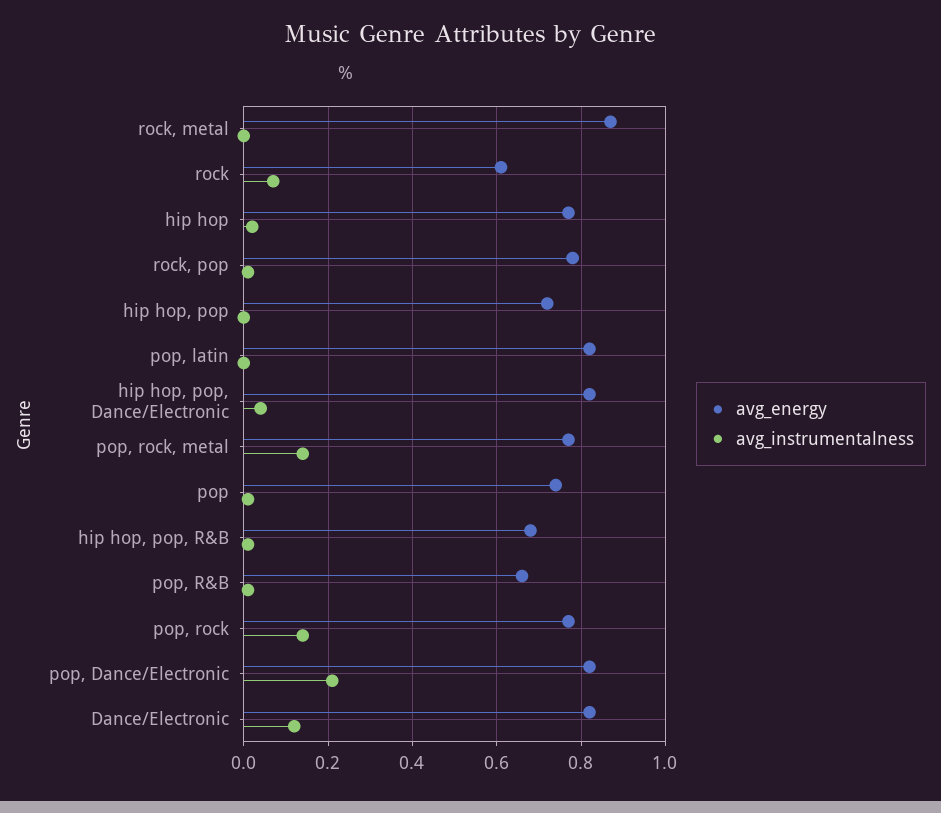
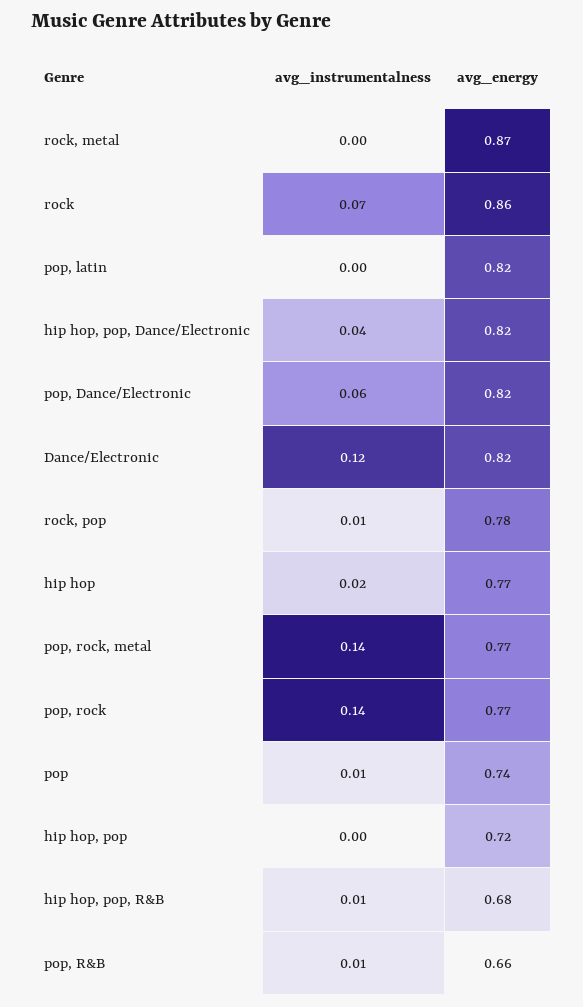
  {
    "avg_energy": {
      "rock, metal": 0.87,
-     "rock": 0.6,
+     "rock": 0.86,
      "hip hop": 0.77,
      "rock, pop": 0.78,
      "hip hop, pop": 0.72,
      "pop, latin": 0.82,
      "hip hop, pop, Dance/Electronic": 0.82,
      "pop, rock, metal": 0.77,
      "pop": 0.74,
      "hip hop, pop, R&B": 0.68,
      "pop, R&B": 0.66,
      "pop, rock": 0.77,
      "pop, Dance/Electronic": 0.82,
      "Dance/Electronic": 0.82
    },
    "avg_instrumentalness": {
      "rock, metal": 0,
      "rock": 0.07,
      "hip hop": 0.02,
      "rock, pop": 0.01,
      "hip hop, pop": 0,
      "pop, latin": 0,
      "hip hop, pop, Dance/Electronic": 0.04,
      "pop, rock, metal": 0.14,
      "pop": 0.01,
      "hip hop, pop, R&B": 0.01,
      "pop, R&B": 0.01,
      "pop, rock": 0.14,
-     "pop, Dance/Electronic": 0.2,
+     "pop, Dance/Electronic": 0.06,
      "Dance/Electronic": 0.12
    }
  }

